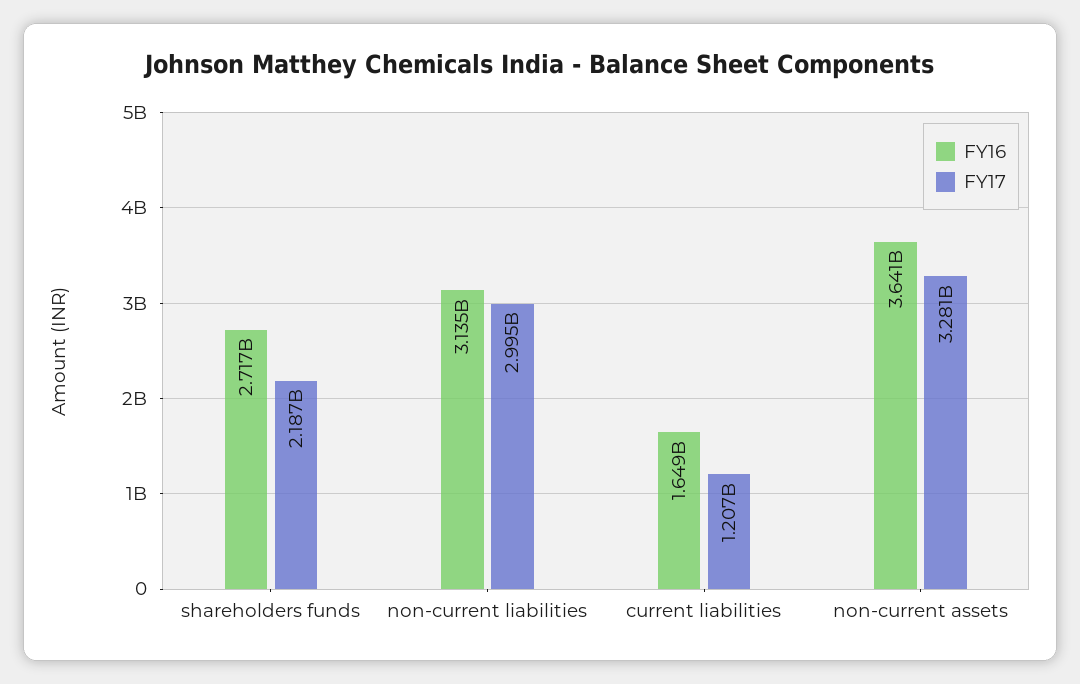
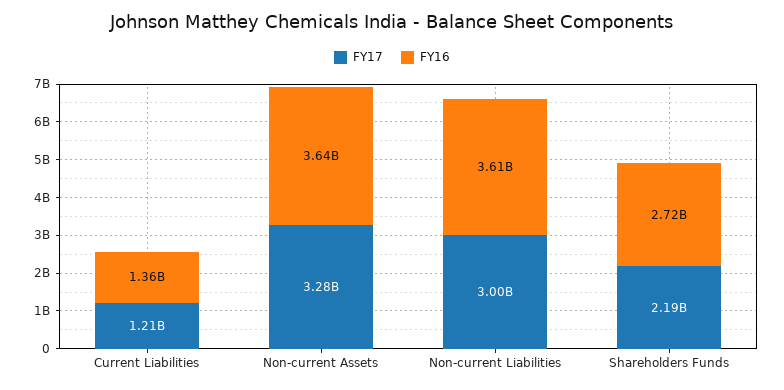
  {
    "FY16": {
      "shareholders funds": 2717000000,
-     "non-current liabilities": 3135000000,
+     "non-current liabilities": 3610000000,
-     "current liabilities": 1649000000,
+     "current liabilities": 1360000000,
      "non-current assets": 3641000000
    },
    "FY17": {
      "shareholders funds": 2187000000,
      "non-current liabilities": 2995000000,
      "current liabilities": 1207000000,
      "non-current assets": 3281000000
    }
  }

